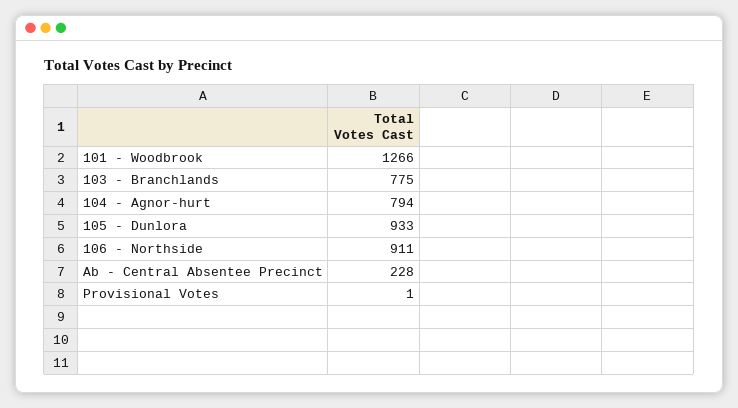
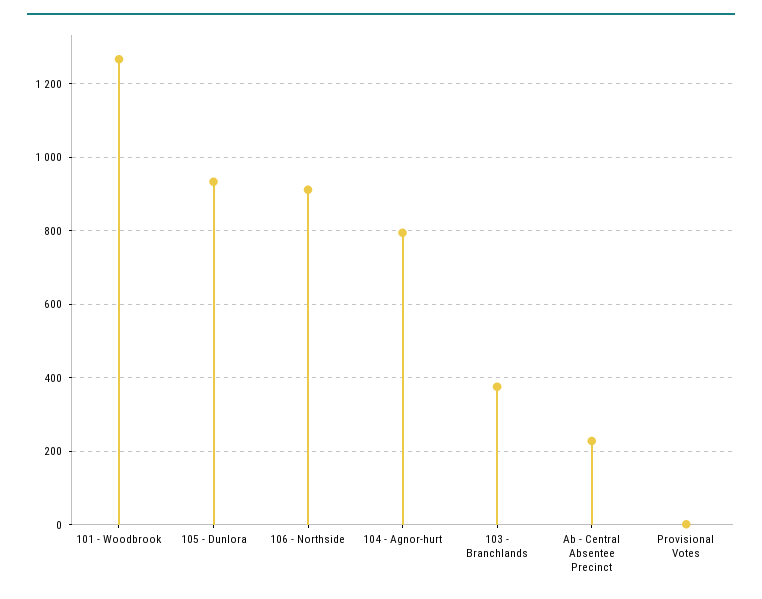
  {
    "101 - Woodbrook": 1266,
-   "103 - Branchlands": 775,
+   "103 - Branchlands": 380,
    "104 - Agnor-hurt": 794,
    "105 - Dunlora": 933,
    "106 - Northside": 911,
    "Ab - Central Absentee Precinct": 228,
    "Provisional Votes": 1
  }

